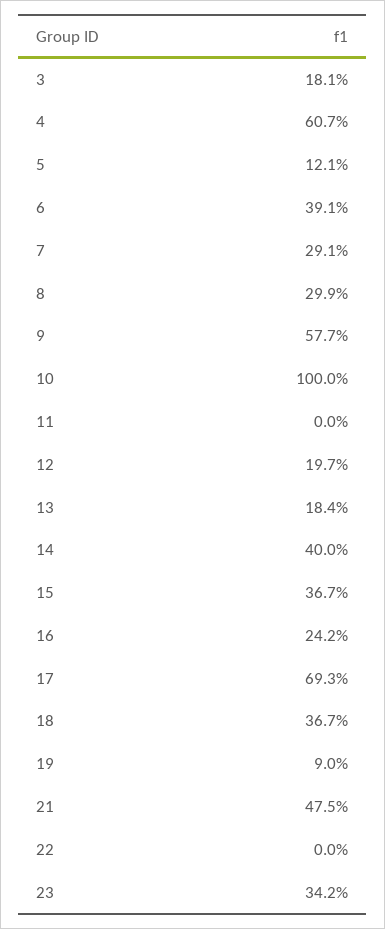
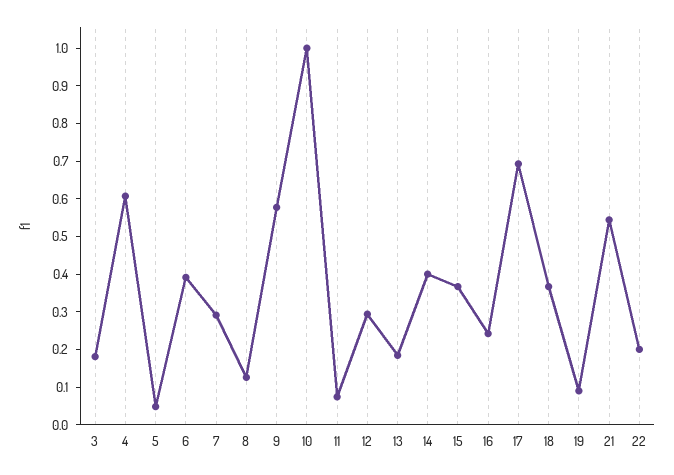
  {
    "3": 0.181,
    "4": 0.607,
-   "5": 0.121,
+   "5": 0.05,
    "6": 0.391,
    "7": 0.291,
-   "8": 0.299,
+   "8": 0.125,
    "9": 0.577,
    "10": 1,
-   "11": 0,
+   "11": 0.075,
-   "12": 0.197,
+   "12": 0.3,
    "13": 0.184,
    "14": 0.4,
    "15": 0.367,
    "16": 0.242,
    "17": 0.693,
    "18": 0.367,
    "19": 0.09,
-   "21": 0.475,
+   "21": 0.55,
-   "22": 0,
+   "22": 0.2
-   "23": 0.342
  }

